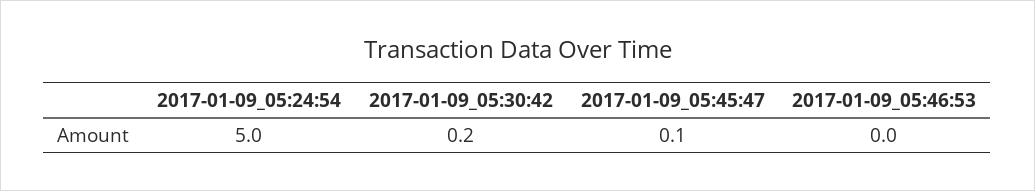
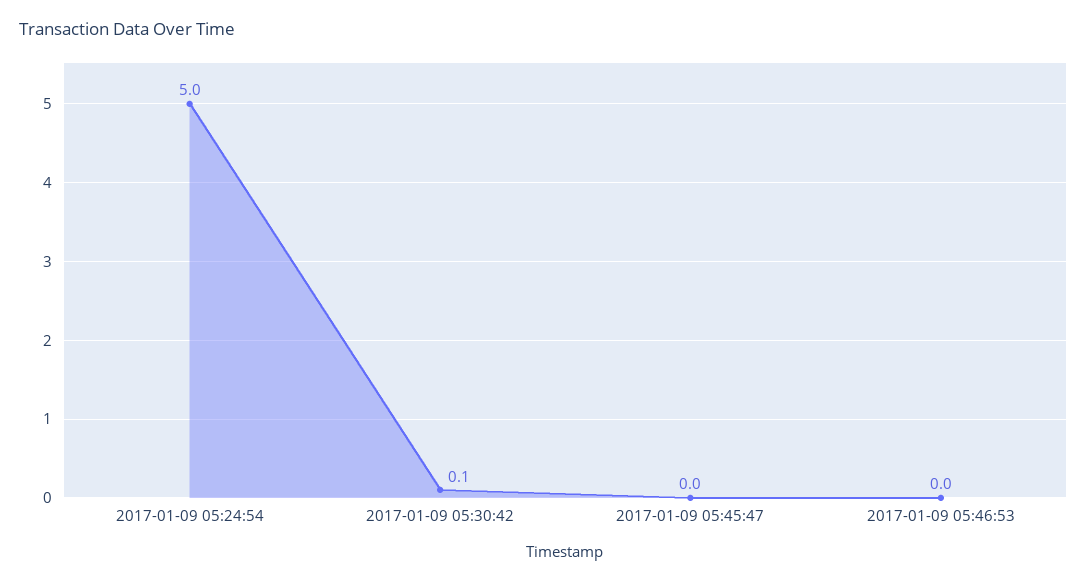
  {
    "2017-01-09_05:24:54": 5,
-   "2017-01-09_05:30:42": 0.2,
+   "2017-01-09_05:30:42": 0.1,
-   "2017-01-09_05:45:47": 0.1,
+   "2017-01-09_05:45:47": 0,
    "2017-01-09_05:46:53": 0
  }

